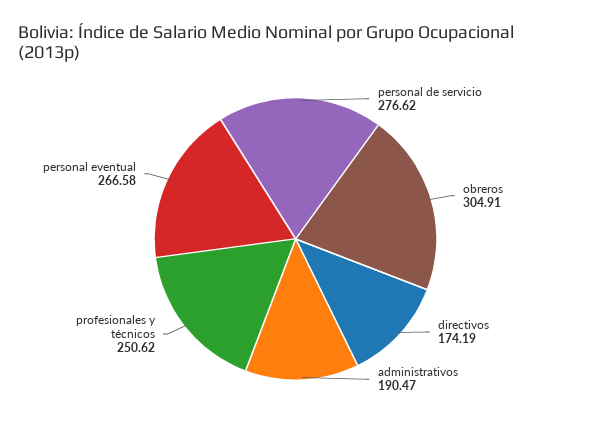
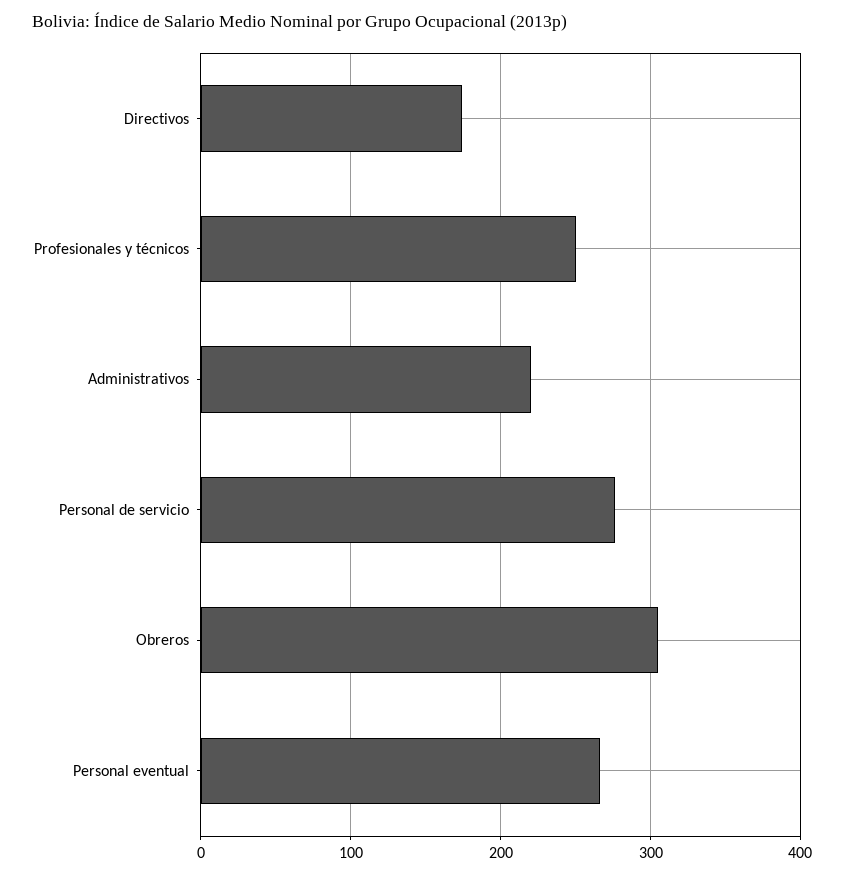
  {
    "personal de servicio": 276.62,
    "obreros": 304.91,
    "directivos": 174.19,
-   "administrativos": 190.47,
+   "administrativos": 220,
    "profesionales y técnicos": 250.62,
    "personal eventual": 266.58
  }

